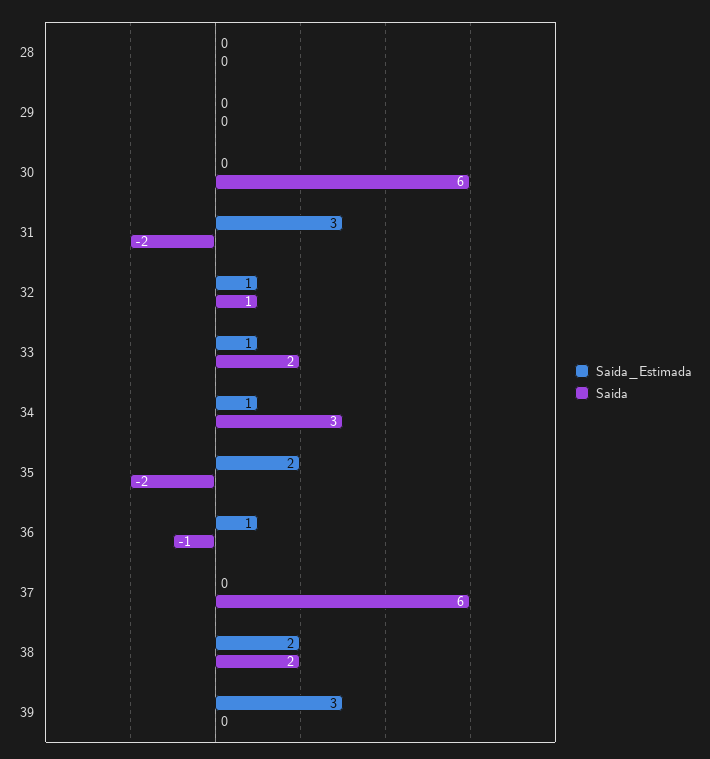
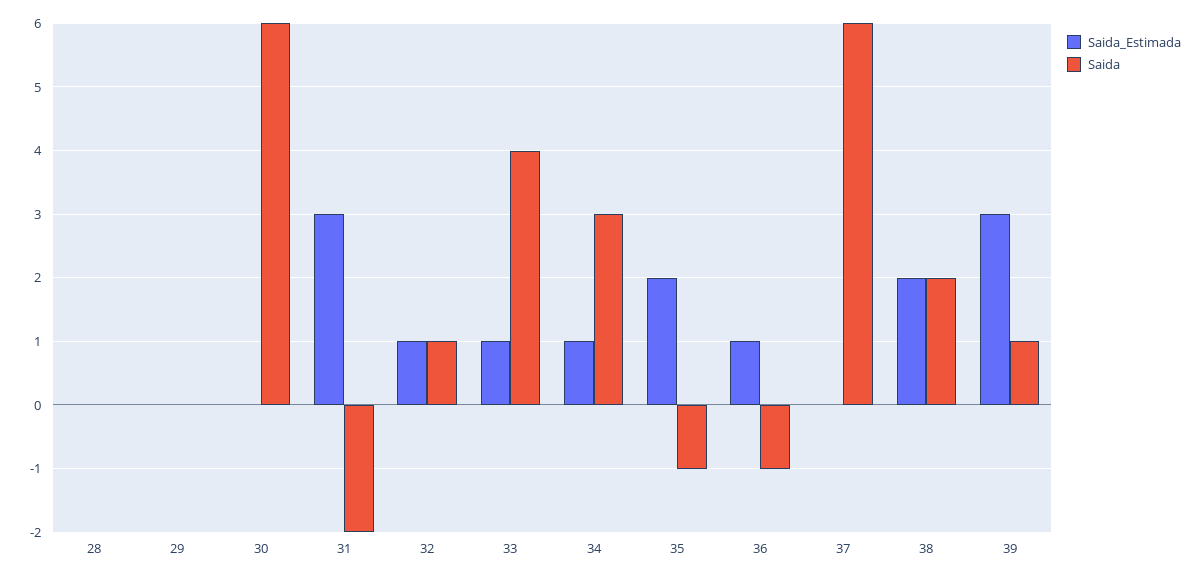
  {
    "Saida_Estimada": {
      "28": 0,
      "29": 0,
      "30": 0,
      "31": 3,
      "32": 1,
      "33": 1,
      "34": 1,
      "35": 2,
      "36": 1,
      "37": 0,
      "38": 2,
      "39": 3
    },
    "Saida": {
      "28": 0,
      "29": 0,
      "30": 6,
      "31": -2,
      "32": 1,
-     "33": 2,
+     "33": 4,
      "34": 3,
-     "35": -2,
+     "35": -1,
      "36": -1,
      "37": 6,
      "38": 2,
-     "39": 0
+     "39": 1
    }
  }

